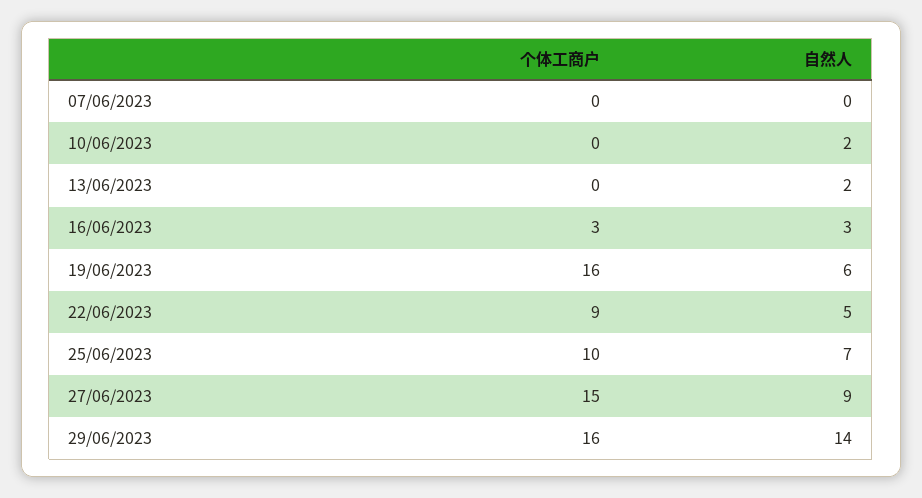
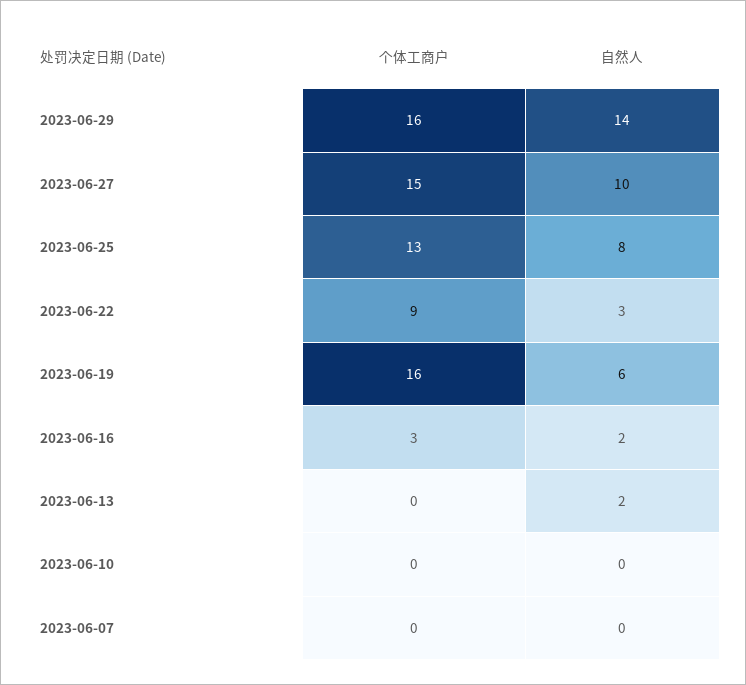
  {
    "个体工商户": {
      "07/06/2023": 0,
      "10/06/2023": 0,
      "13/06/2023": 0,
      "16/06/2023": 3,
      "19/06/2023": 16,
      "22/06/2023": 9,
-     "25/06/2023": 10,
+     "25/06/2023": 13,
      "27/06/2023": 15,
      "29/06/2023": 16
    },
    "自然人": {
      "07/06/2023": 0,
-     "10/06/2023": 2,
+     "10/06/2023": 0,
      "13/06/2023": 2,
-     "16/06/2023": 3,
+     "16/06/2023": 2,
      "19/06/2023": 6,
-     "22/06/2023": 5,
+     "22/06/2023": 3,
-     "25/06/2023": 7,
+     "25/06/2023": 8,
-     "27/06/2023": 9,
+     "27/06/2023": 10,
      "29/06/2023": 14
    }
  }

